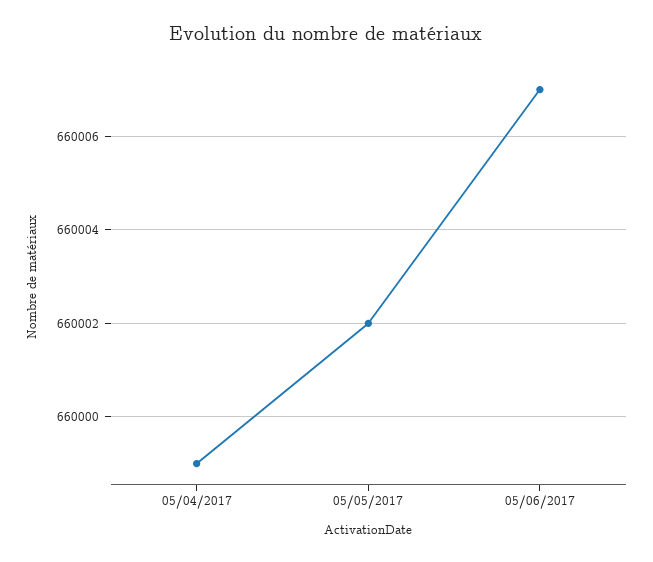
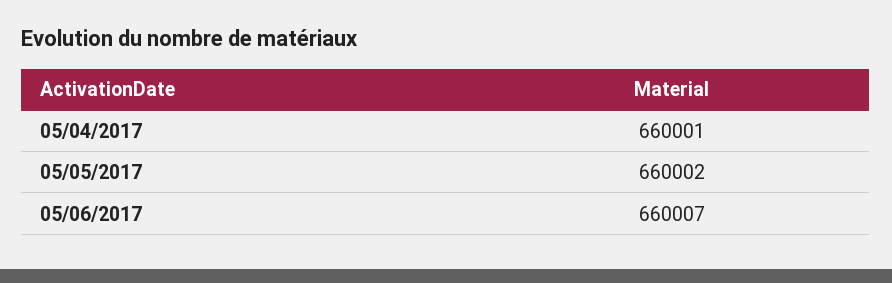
  {
-   "05/04/2017": 659999,
+   "05/04/2017": 660001,
    "05/05/2017": 660002,
    "05/06/2017": 660007
  }

